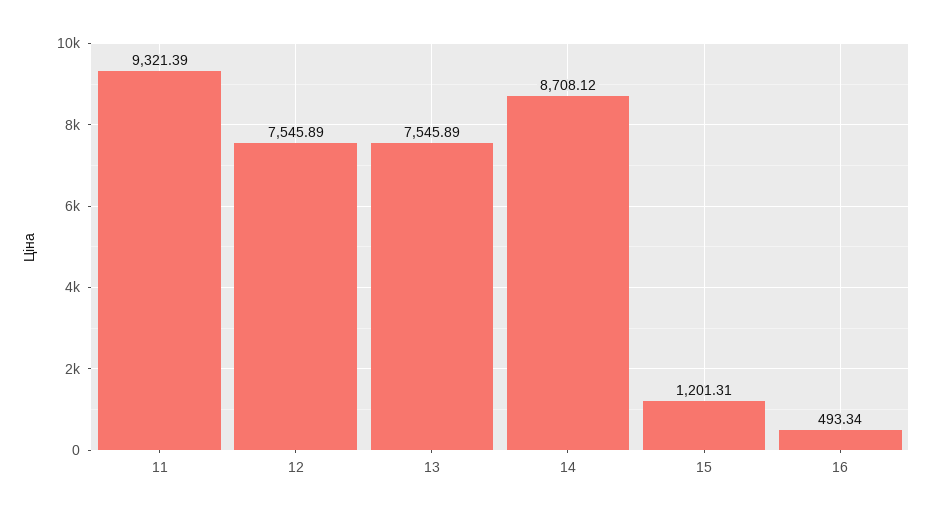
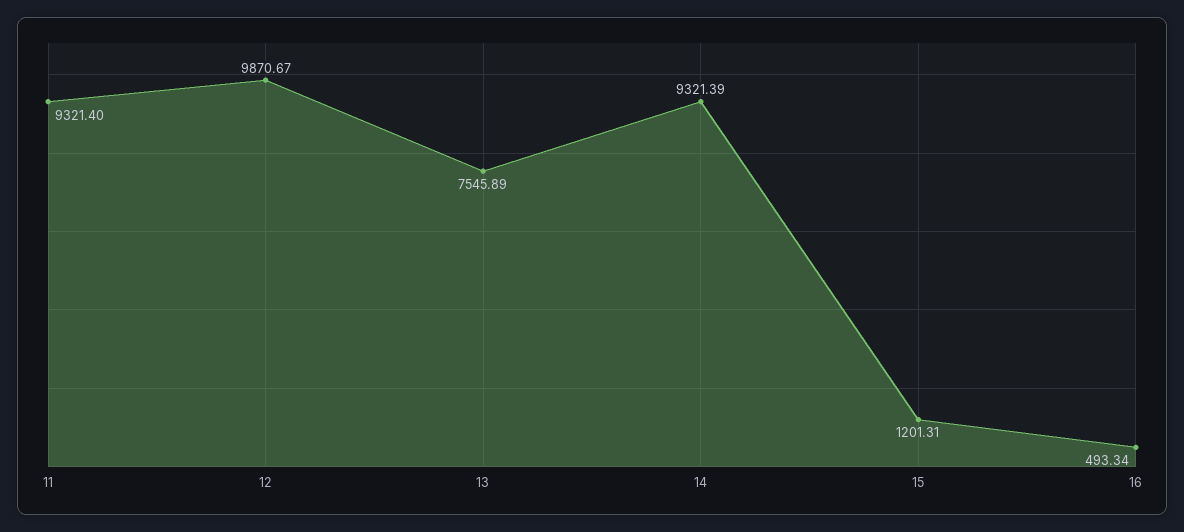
  {
-   "11": 9321.39,
+   "11": 9321.4,
-   "12": 7545.89,
+   "12": 9870.67,
    "13": 7545.89,
-   "14": 8708.12,
+   "14": 9321.39,
    "15": 1201.31,
    "16": 493.34
  }

